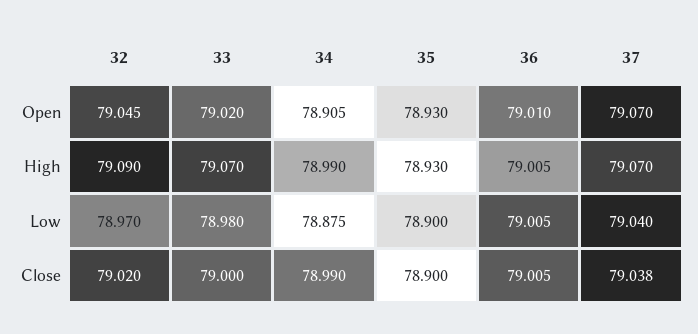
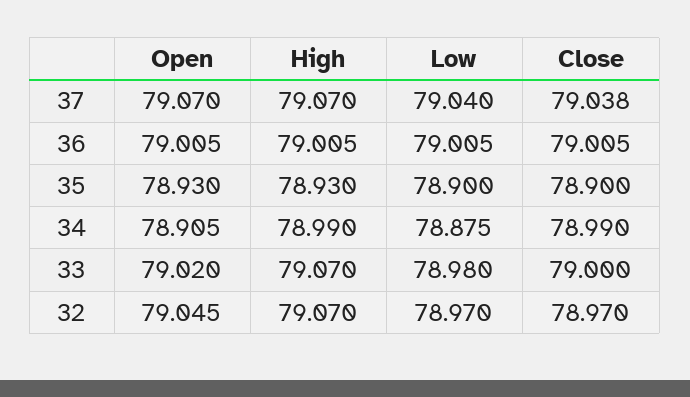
  {
    "32": {
      "Open": 79.045,
-     "High": 79.09,
+     "High": 79.07,
      "Low": 78.97,
-     "Close": 79.02
+     "Close": 78.97
    },
    "33": {
      "Open": 79.02,
      "High": 79.07,
      "Low": 78.98,
      "Close": 79
    },
    "34": {
      "Open": 78.905,
      "High": 78.99,
      "Low": 78.875,
      "Close": 78.99
    },
    "35": {
      "Open": 78.93,
      "High": 78.93,
      "Low": 78.9,
      "Close": 78.9
    },
    "36": {
-     "Open": 79.01,
+     "Open": 79.005,
      "High": 79.005,
      "Low": 79.005,
      "Close": 79.005
    },
    "37": {
      "Open": 79.07,
      "High": 79.07,
      "Low": 79.04,
      "Close": 79.038
    }
  }

